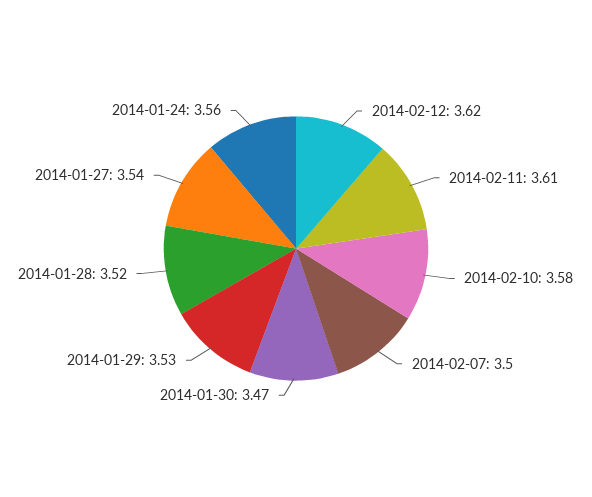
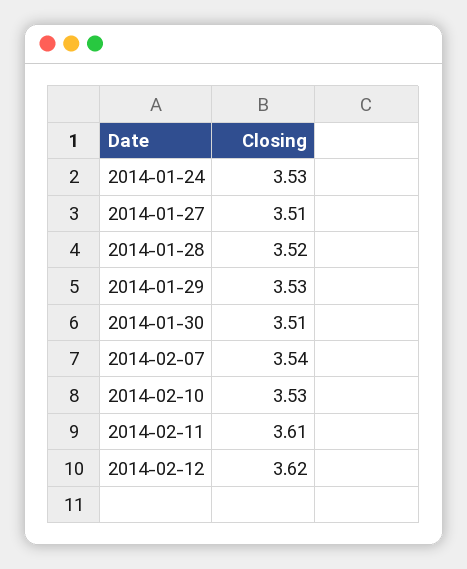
  {
    "2014-02-12": 3.62,
    "2014-02-11": 3.61,
-   "2014-02-10": 3.58,
+   "2014-02-10": 3.53,
-   "2014-02-07": 3.5,
+   "2014-02-07": 3.54,
-   "2014-01-30": 3.47,
+   "2014-01-30": 3.51,
    "2014-01-29": 3.53,
    "2014-01-28": 3.52,
-   "2014-01-27": 3.54,
+   "2014-01-27": 3.51,
-   "2014-01-24": 3.56
+   "2014-01-24": 3.53
  }

